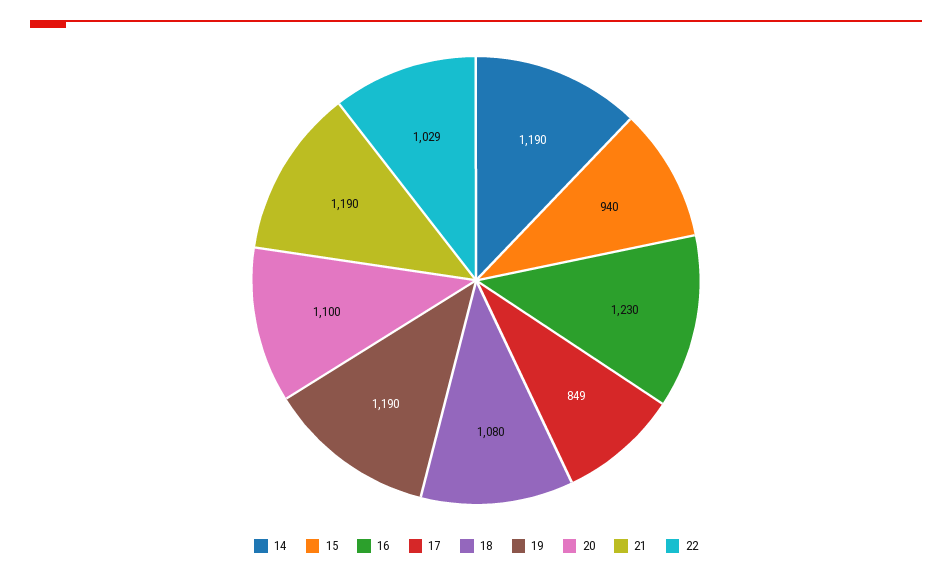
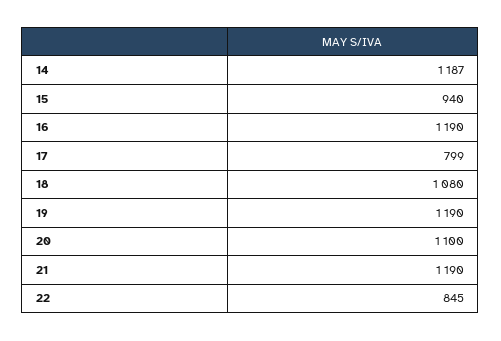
  {
-   "14": 1190,
+   "14": 1187,
    "15": 940,
-   "16": 1230,
+   "16": 1190,
-   "17": 849,
+   "17": 799,
    "18": 1080,
    "19": 1190,
    "20": 1100,
    "21": 1190,
-   "22": 1029
+   "22": 845
  }

